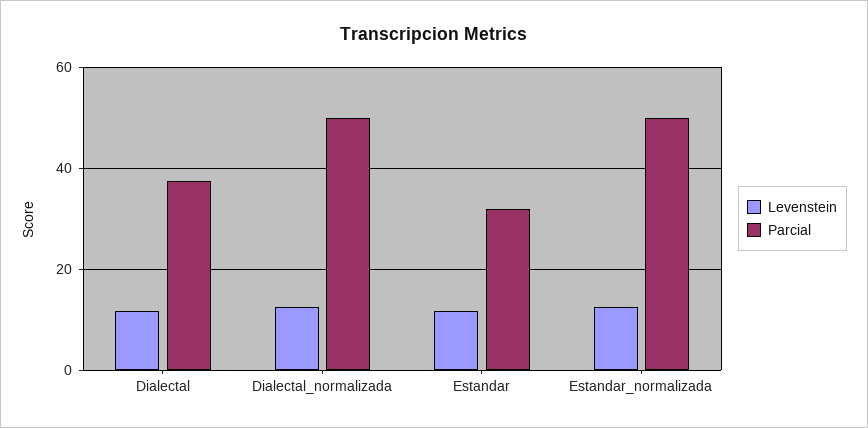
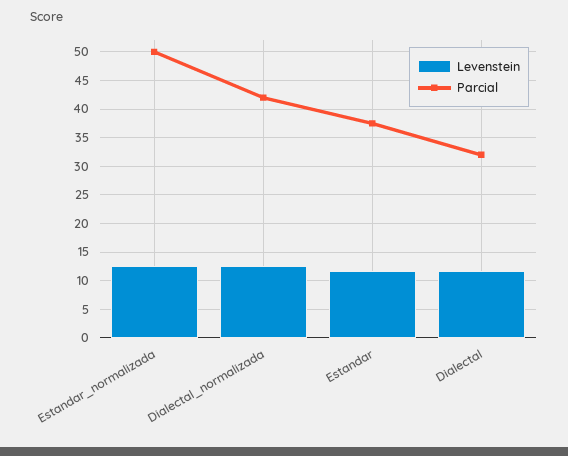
  {
    "Levenstein": {
      "Dialectal": 12,
      "Dialectal_normalizada": 12,
      "Estandar": 12,
      "Estandar_normalizada": 12
    },
    "Parcial": {
-     "Dialectal": 38,
+     "Dialectal": 32.5,
-     "Dialectal_normalizada": 50,
+     "Dialectal_normalizada": 42.5,
-     "Estandar": 32,
+     "Estandar": 37.5,
      "Estandar_normalizada": 50
    }
  }

